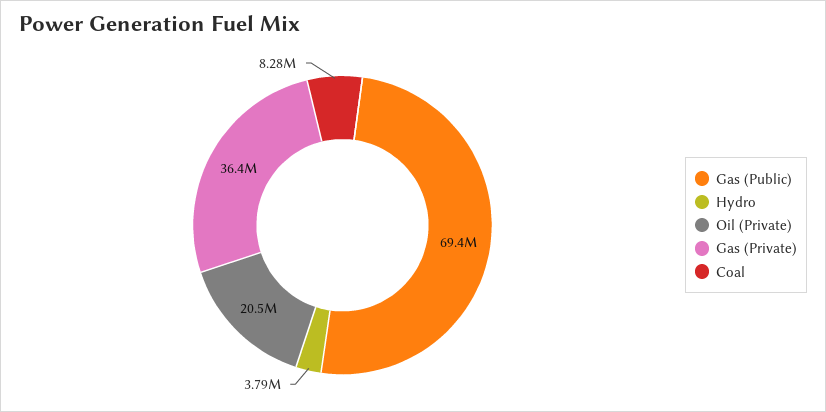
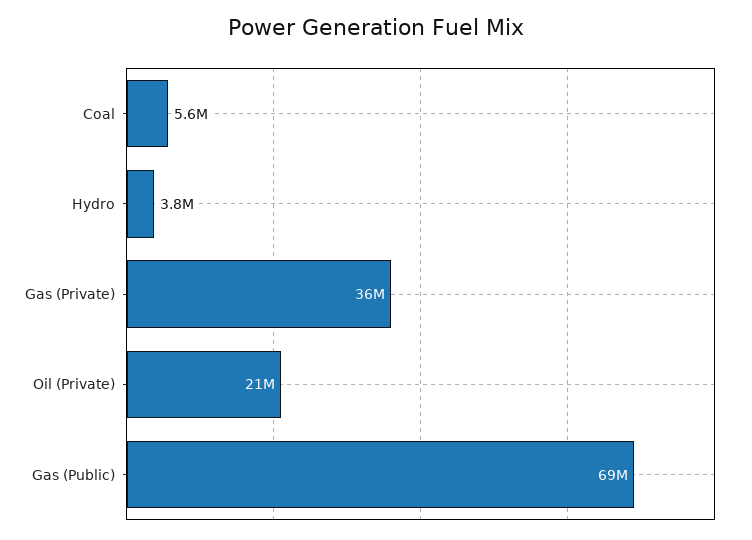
  {
    "Gas (Public)": 69400000,
    "Hydro": 3790000,
    "Oil (Private)": 20500000,
    "Gas (Private)": 36400000,
-   "Coal": 8280000
+   "Coal": 5600000
  }

